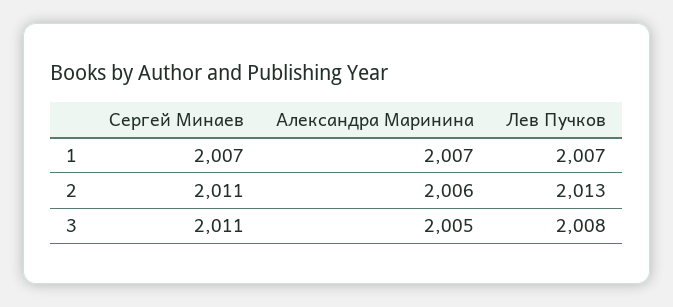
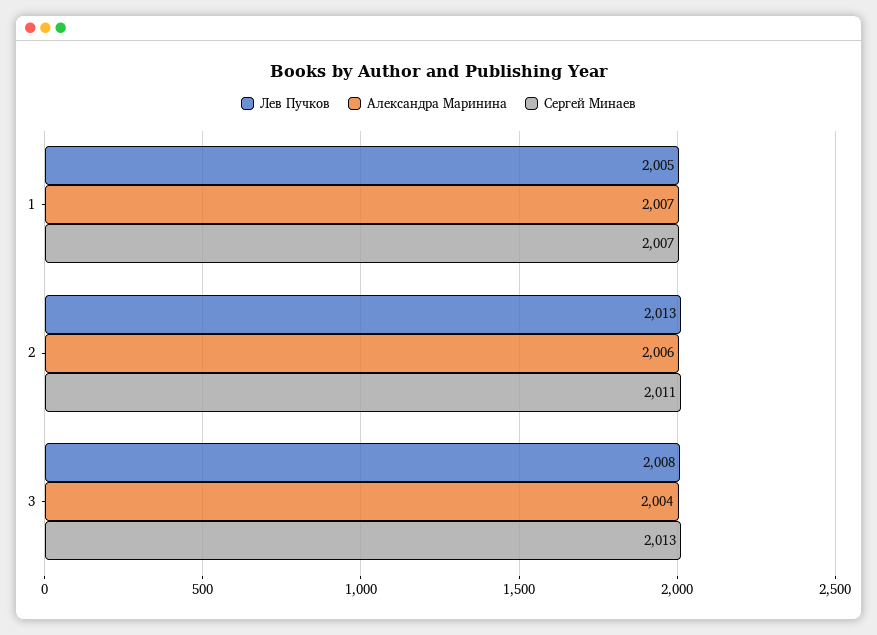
  {
    "Сергей Минаев": {
      "1": 2007,
      "2": 2011,
-     "3": 2011
+     "3": 2013
    },
    "Александра Маринина": {
      "1": 2007,
      "2": 2006,
-     "3": 2005
+     "3": 2004
    },
    "Лев Пучков": {
-     "1": 2007,
+     "1": 2005,
      "2": 2013,
      "3": 2008
    }
  }

